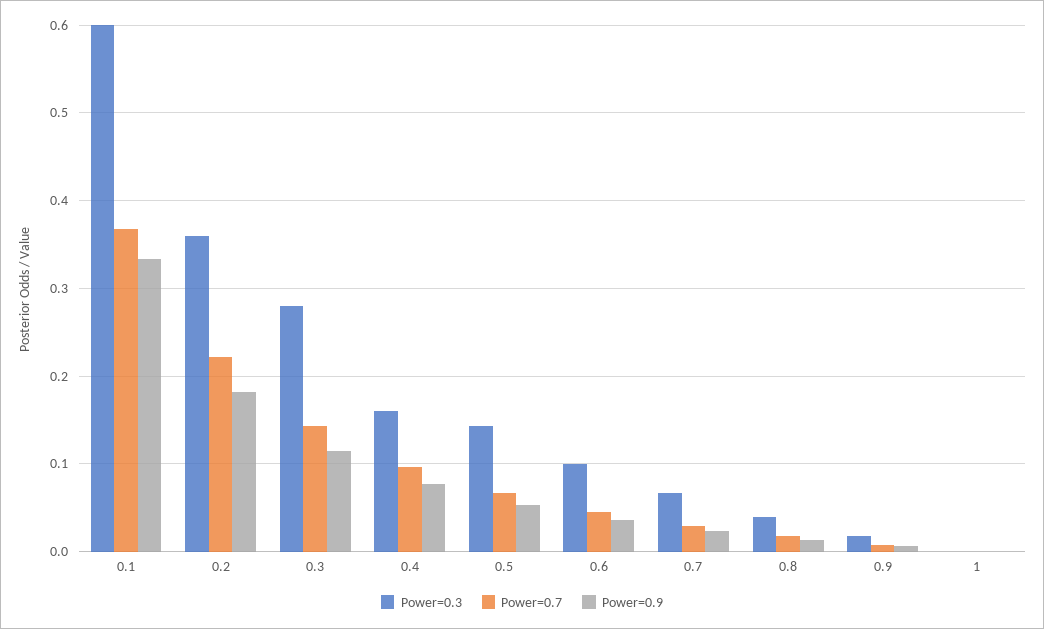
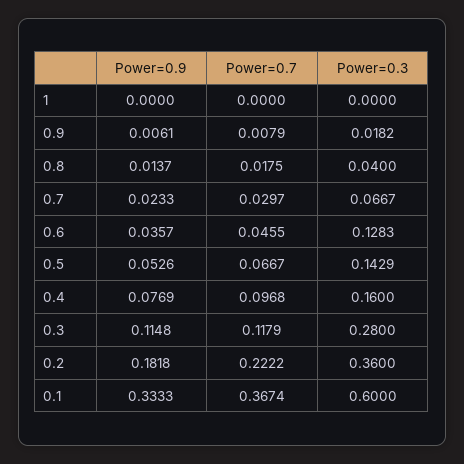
  {
    "Power=0.3": {
      "0.1": 0.6,
      "0.2": 0.36,
      "0.3": 0.28,
      "0.4": 0.16,
      "0.5": 0.1429,
-     "0.6": 0.1,
+     "0.6": 0.1283,
      "0.7": 0.0667,
      "0.8": 0.04,
      "0.9": 0.0182,
      "1": 0
    },
    "Power=0.7": {
      "0.1": 0.3674,
      "0.2": 0.2222,
-     "0.3": 0.14,
+     "0.3": 0.1179,
      "0.4": 0.0968,
      "0.5": 0.0667,
      "0.6": 0.0455,
      "0.7": 0.0297,
      "0.8": 0.0175,
      "0.9": 0.0079,
      "1": 0
    },
    "Power=0.9": {
      "0.1": 0.3333,
      "0.2": 0.1818,
      "0.3": 0.1148,
      "0.4": 0.0769,
      "0.5": 0.0526,
      "0.6": 0.0357,
      "0.7": 0.0233,
      "0.8": 0.0137,
      "0.9": 0.0061,
      "1": 0
    }
  }

